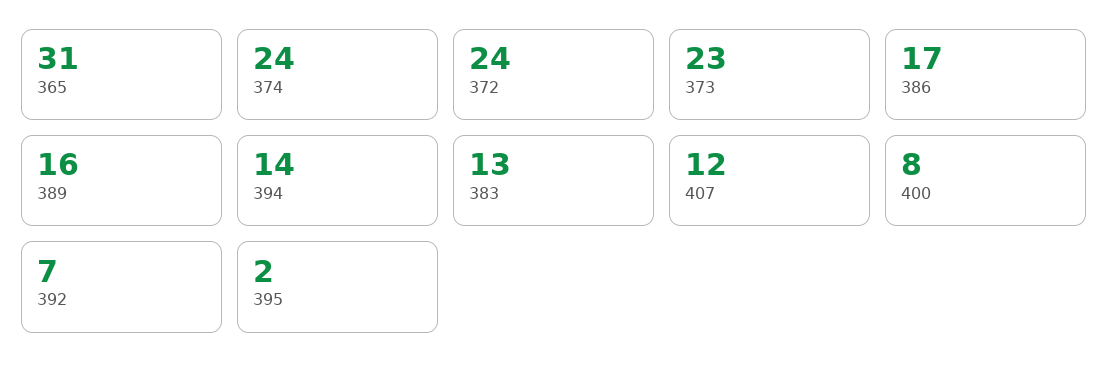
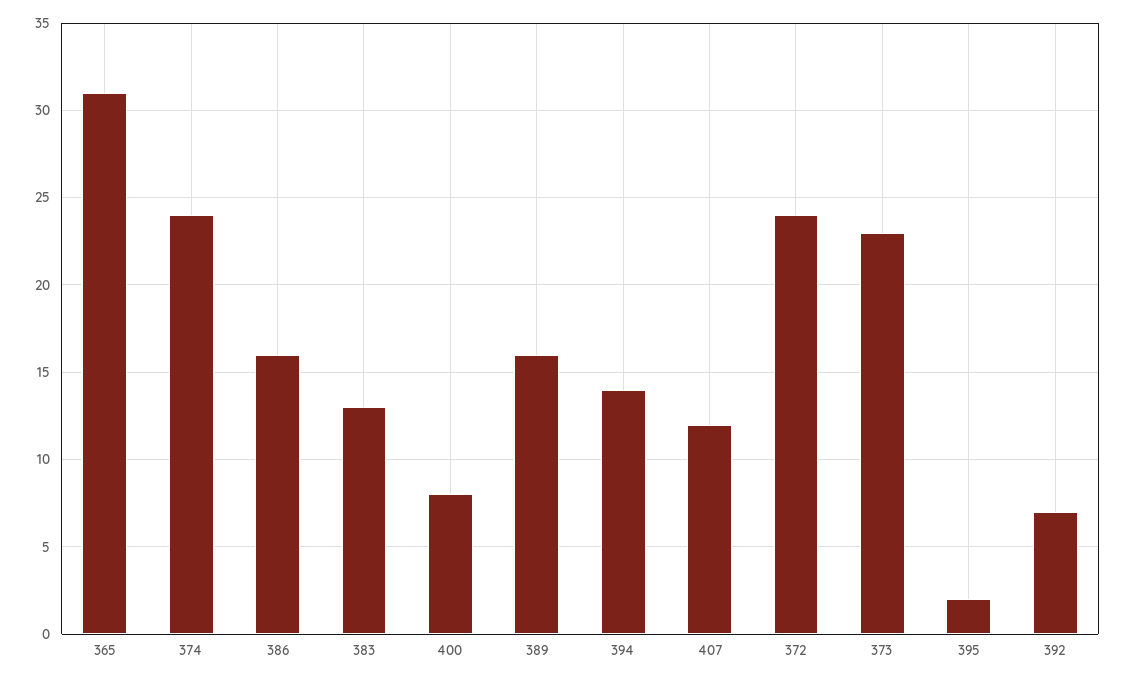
  {
    "365": 31,
    "374": 24,
    "372": 24,
    "373": 23,
-   "386": 17,
+   "386": 16,
    "389": 16,
    "394": 14,
    "383": 13,
    "407": 12,
    "400": 8,
    "392": 7,
    "395": 2
  }

